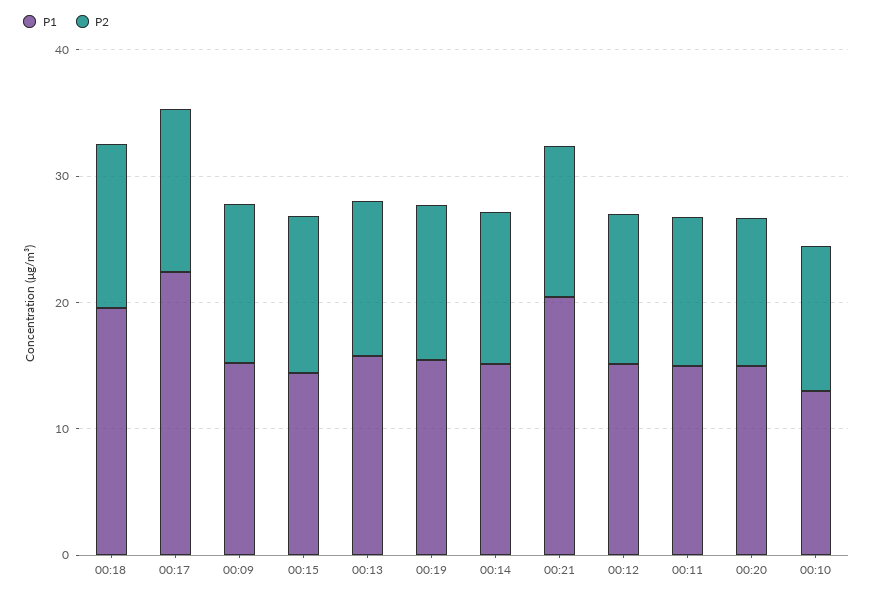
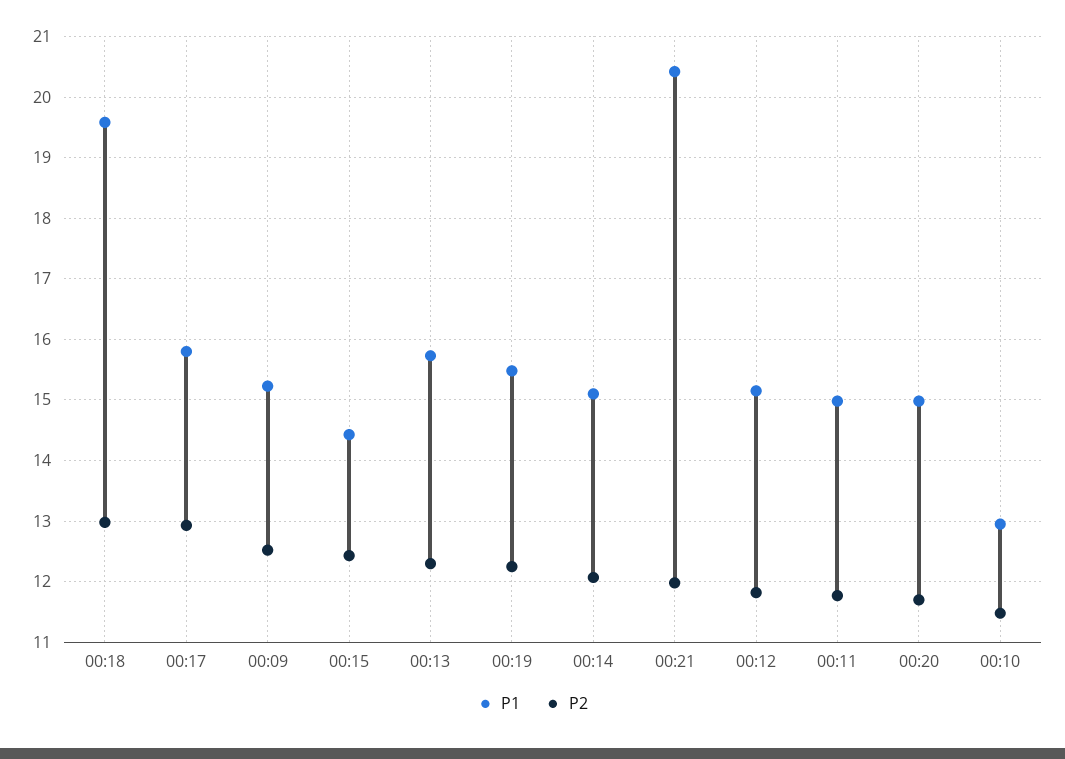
  {
    "P1": {
      "00:18": 19.6,
-     "00:17": 22,
+     "00:17": 15.8,
      "00:09": 15.2,
      "00:15": 14.4,
      "00:13": 15.7,
      "00:19": 15.5,
      "00:14": 15.1,
      "00:21": 20.4,
      "00:12": 15.2,
      "00:11": 15,
      "00:20": 15,
      "00:10": 13
    },
    "P2": {
      "00:18": 13,
      "00:17": 12.9,
      "00:09": 12.5,
      "00:15": 12.4,
      "00:13": 12.3,
      "00:19": 12.3,
      "00:14": 12.1,
      "00:21": 12,
      "00:12": 11.8,
      "00:11": 11.8,
      "00:20": 11.7,
      "00:10": 11.5
    }
  }

